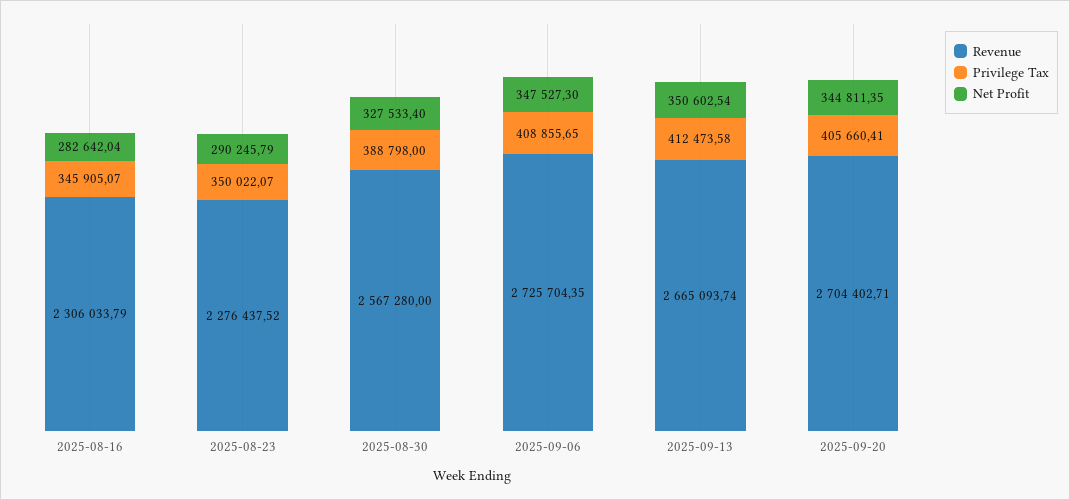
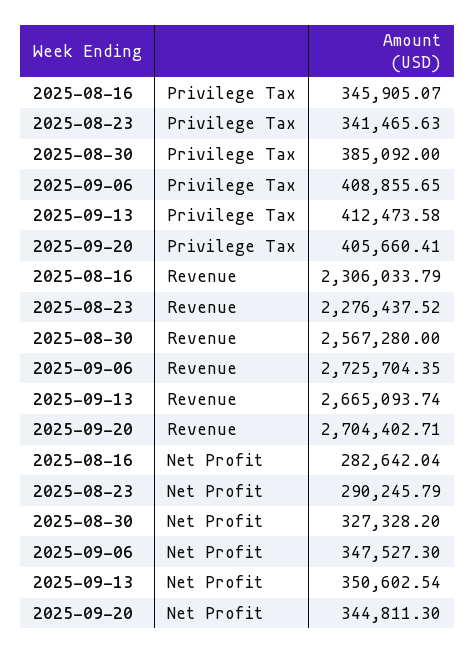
  {
    "Revenue": {
      "2025-08-16": 2306033.79,
      "2025-08-23": 2276437.52,
      "2025-08-30": 2567280,
      "2025-09-06": 2725704.35,
      "2025-09-13": 2665093.74,
      "2025-09-20": 2704402.71
    },
    "Privilege Tax": {
      "2025-08-16": 345905.07,
-     "2025-08-23": 350022.07,
+     "2025-08-23": 341465.63,
-     "2025-08-30": 388798,
+     "2025-08-30": 385092,
      "2025-09-06": 408855.65,
      "2025-09-13": 412473.58,
      "2025-09-20": 405660.41
    },
    "Net Profit": {
      "2025-08-16": 282642.04,
      "2025-08-23": 290245.79,
-     "2025-08-30": 327533.4,
+     "2025-08-30": 327328.2,
      "2025-09-06": 347527.3,
      "2025-09-13": 350602.54,
-     "2025-09-20": 344811.35
+     "2025-09-20": 344811.3
    }
  }

